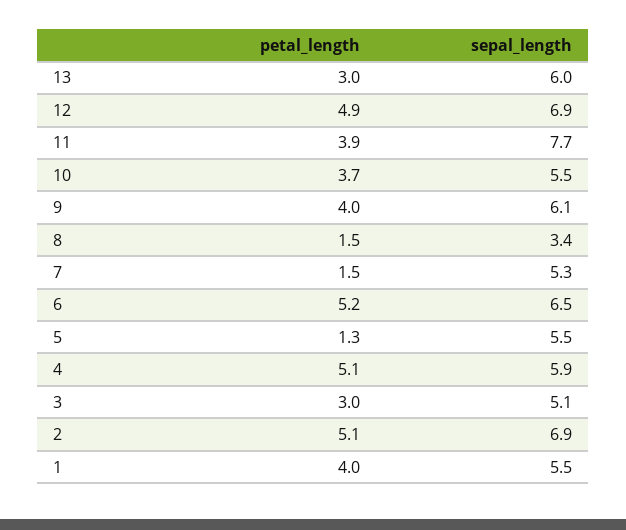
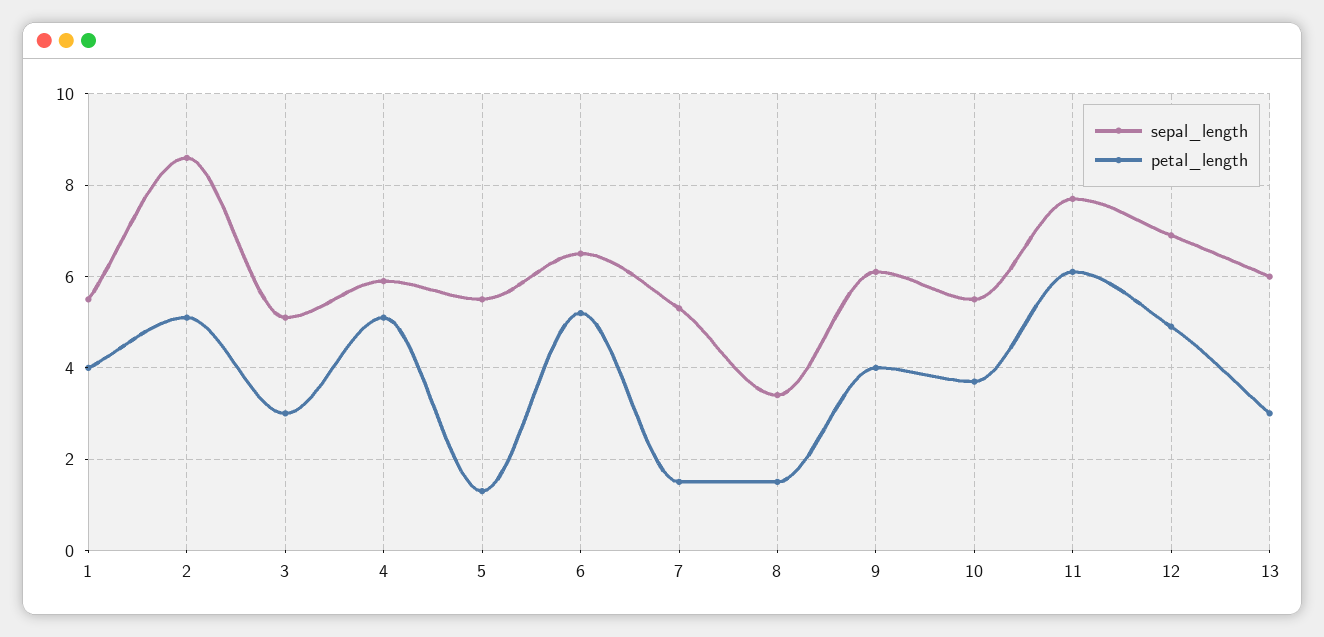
  {
    "petal_length": {
      "13": 3,
      "12": 4.9,
-     "11": 3.9,
+     "11": 6,
      "10": 3.7,
      "9": 4,
      "8": 1.5,
      "7": 1.5,
      "6": 5.2,
      "5": 1.3,
      "4": 5.1,
      "3": 3,
      "2": 5.1,
      "1": 4
    },
    "sepal_length": {
      "13": 6,
      "12": 6.9,
      "11": 7.7,
      "10": 5.5,
      "9": 6.1,
      "8": 3.4,
      "7": 5.3,
      "6": 6.5,
      "5": 5.5,
      "4": 5.9,
      "3": 5.1,
-     "2": 6.9,
+     "2": 8.5,
      "1": 5.5
    }
  }

